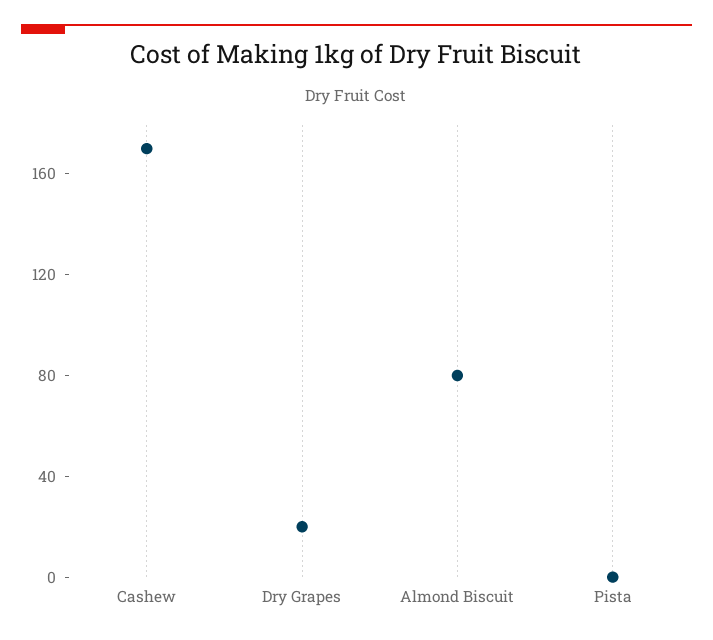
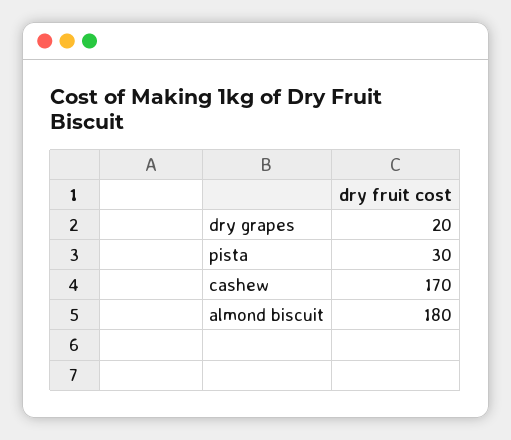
  {
    "Cashew": 170,
    "Dry Grapes": 20,
-   "Almond Biscuit": 80,
+   "Almond Biscuit": 180,
-   "Pista": 0
+   "Pista": 30
  }

